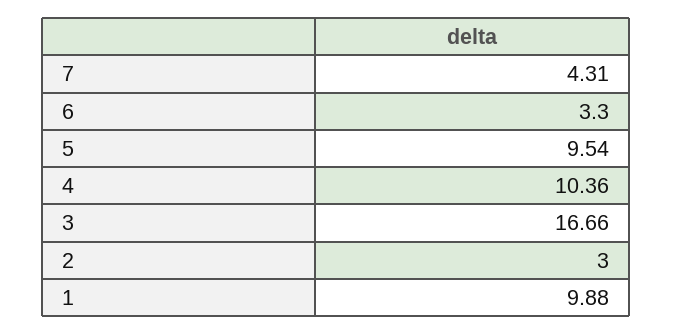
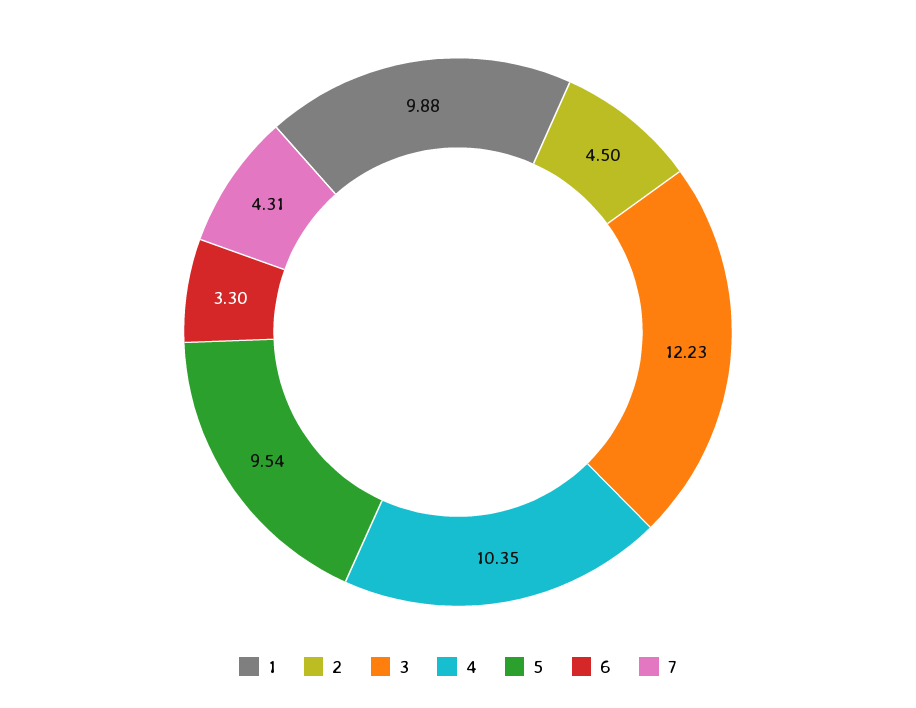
  {
    "7": 4.31,
    "6": 3.3,
    "5": 9.54,
-   "4": 10.36,
+   "4": 10.35,
-   "3": 16.66,
+   "3": 12.23,
-   "2": 3,
+   "2": 4.5,
    "1": 9.88
  }

